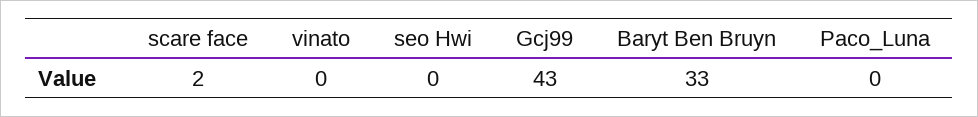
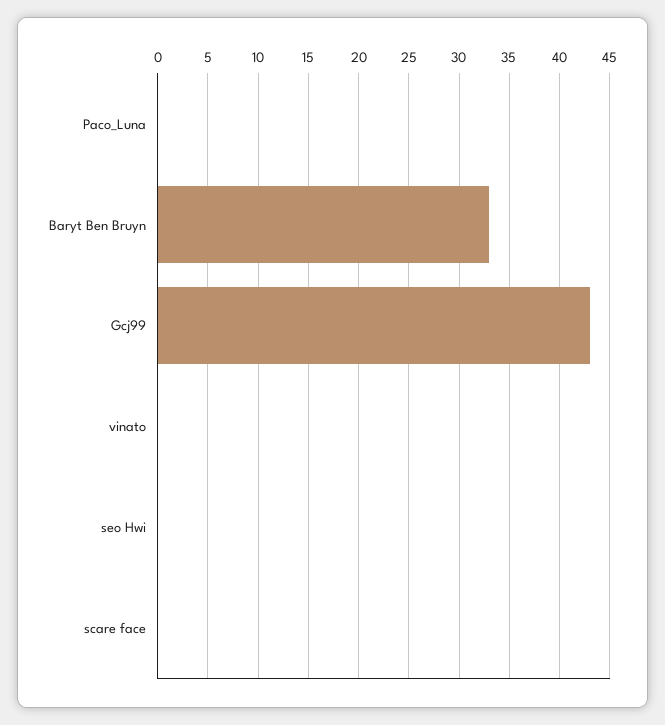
  {
-   "scare face": 2,
+   "scare face": 0,
    "vinato": 0,
    "seo Hwi": 0,
    "Gcj99": 43,
    "Baryt Ben Bruyn": 33,
    "Paco_Luna": 0
  }

